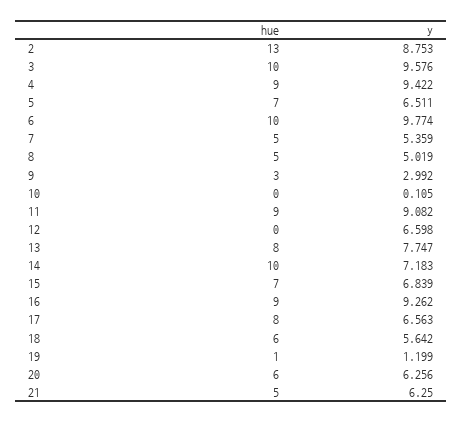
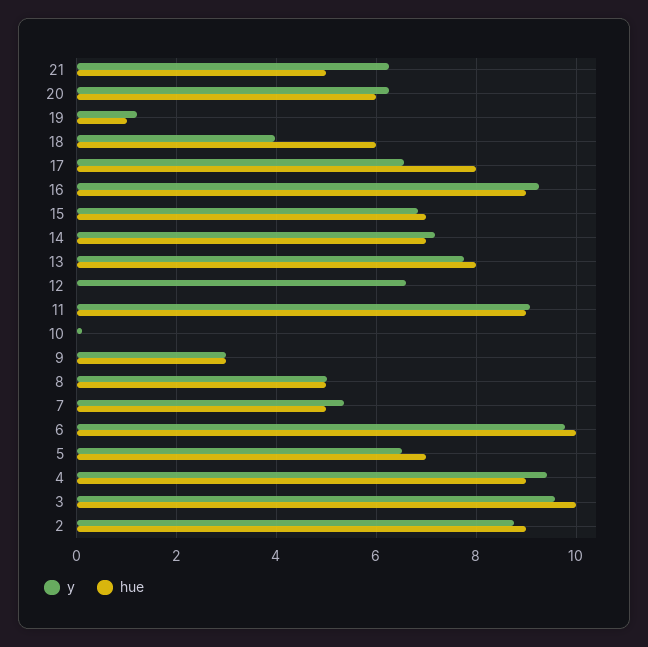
  {
    "hue": {
-     "2": 13,
+     "2": 9,
      "3": 10,
      "4": 9,
      "5": 7,
      "6": 10,
      "7": 5,
      "8": 5,
      "9": 3,
      "10": 0,
      "11": 9,
      "12": 0,
      "13": 8,
-     "14": 10,
+     "14": 7,
      "15": 7,
      "16": 9,
      "17": 8,
      "18": 6,
      "19": 1,
      "20": 6,
      "21": 5
    },
    "y": {
      "2": 8.753,
      "3": 9.576,
      "4": 9.422,
      "5": 6.511,
      "6": 9.774,
      "7": 5.359,
      "8": 5.019,
      "9": 2.992,
      "10": 0.105,
      "11": 9.082,
      "12": 6.598,
      "13": 7.747,
      "14": 7.183,
      "15": 6.839,
      "16": 9.262,
      "17": 6.563,
-     "18": 5.642,
+     "18": 4,
      "19": 1.199,
      "20": 6.256,
      "21": 6.25
    }
  }

